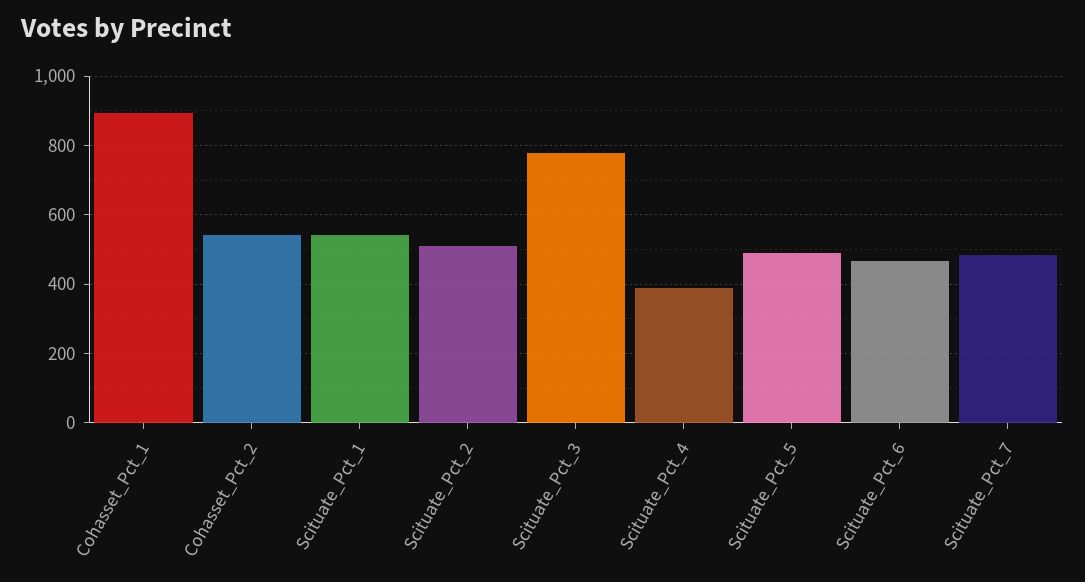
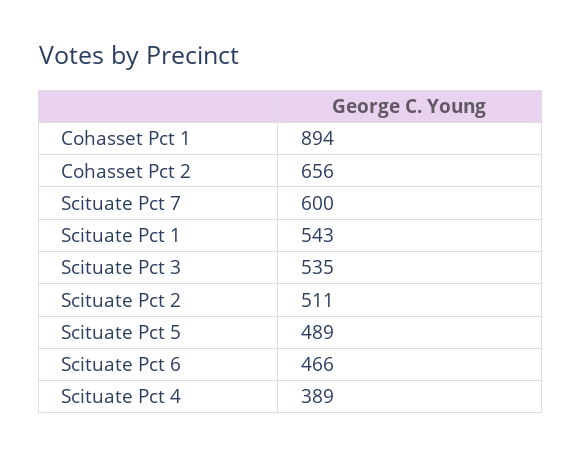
  {
    "Cohasset_Pct_1": 894,
-   "Cohasset_Pct_2": 540,
+   "Cohasset_Pct_2": 656,
    "Scituate_Pct_1": 543,
    "Scituate_Pct_2": 511,
-   "Scituate_Pct_3": 780,
+   "Scituate_Pct_3": 535,
    "Scituate_Pct_4": 389,
    "Scituate_Pct_5": 489,
    "Scituate_Pct_6": 466,
-   "Scituate_Pct_7": 480
+   "Scituate_Pct_7": 600
  }

